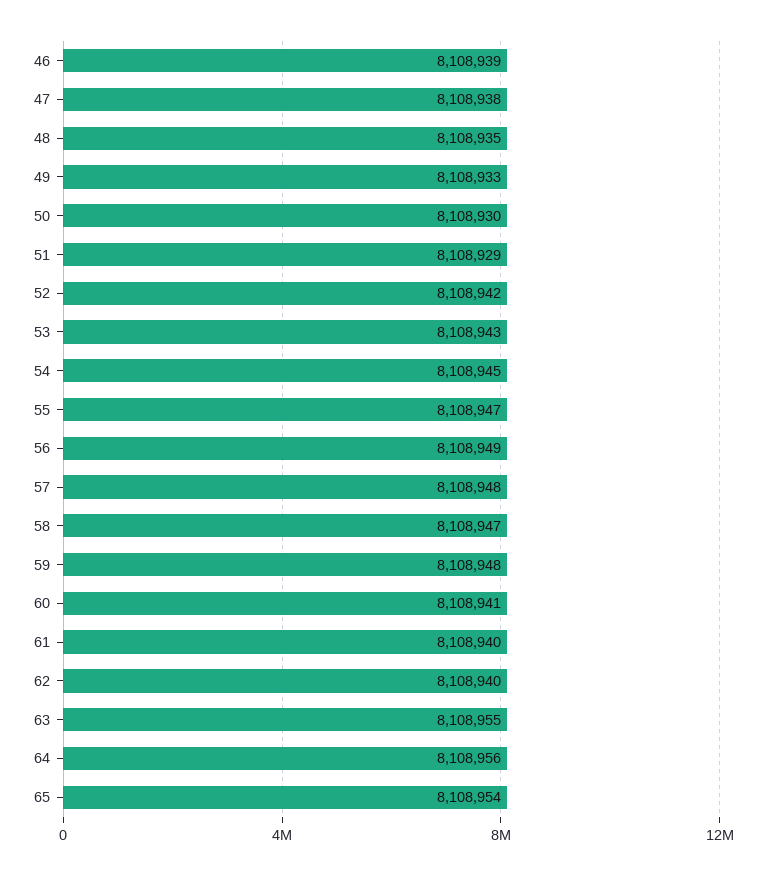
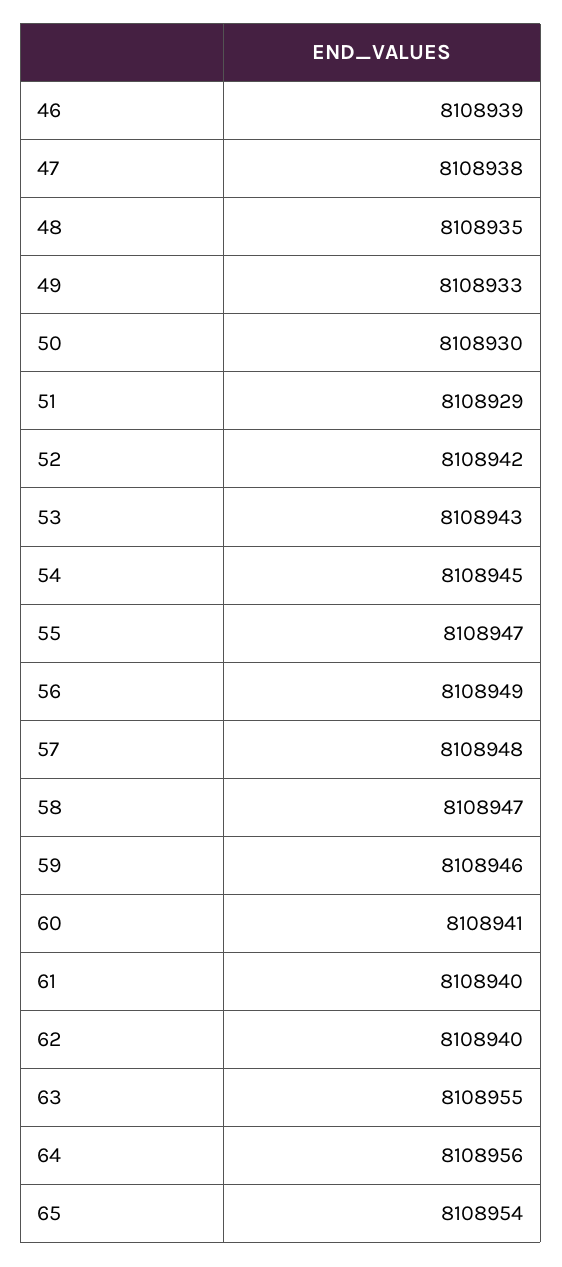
  {
    "46": 8108939,
    "47": 8108938,
    "48": 8108935,
    "49": 8108933,
    "50": 8108930,
    "51": 8108929,
    "52": 8108942,
    "53": 8108943,
    "54": 8108945,
    "55": 8108947,
    "56": 8108949,
    "57": 8108948,
    "58": 8108947,
-   "59": 8108948,
+   "59": 8108946,
    "60": 8108941,
    "61": 8108940,
    "62": 8108940,
    "63": 8108955,
    "64": 8108956,
    "65": 8108954
  }

